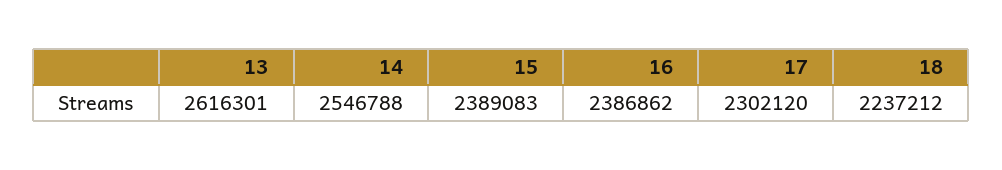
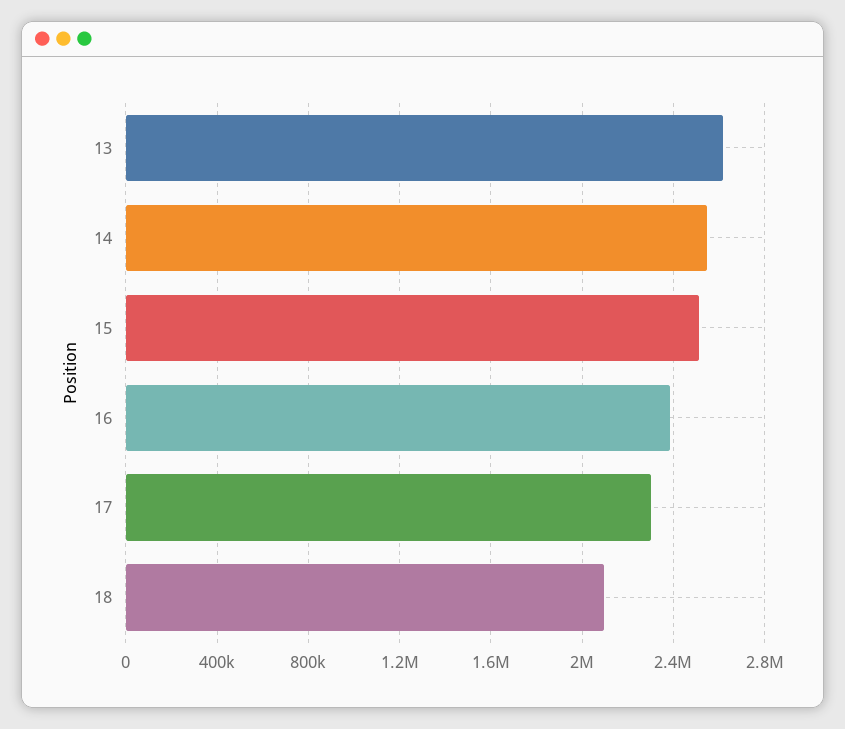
  {
    "13": 2616301,
    "14": 2546788,
-   "15": 2389083,
+   "15": 2500000,
    "16": 2386862,
    "17": 2302120,
-   "18": 2237212
+   "18": 2100000
  }

